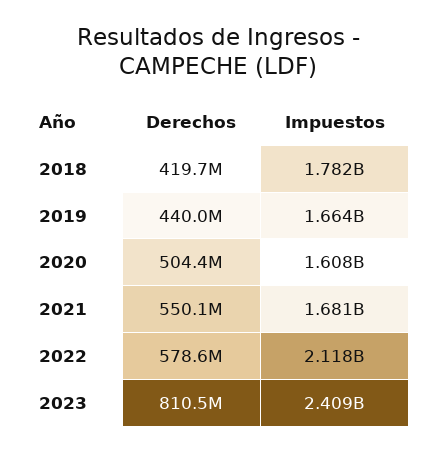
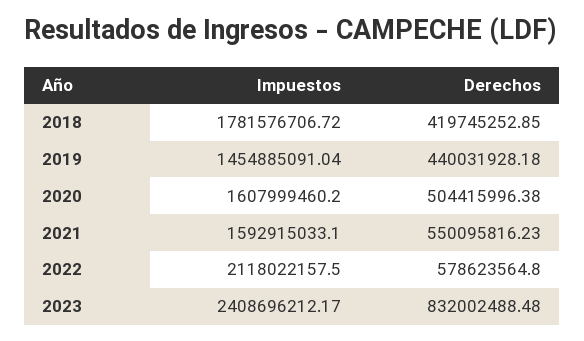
  {
    "Derechos": {
      "2018": 419745252.85,
      "2019": 440031928.18,
      "2020": 504415996.38,
      "2021": 550095816.23,
      "2022": 578623564.8,
-     "2023": 810500000
+     "2023": 832002488.48
    },
    "Impuestos": {
      "2018": 1781576706.72,
-     "2019": 1664000000,
+     "2019": 1454885091.04,
      "2020": 1607999460.2,
-     "2021": 1681000000,
+     "2021": 1592915033.1,
      "2022": 2118022157.5,
      "2023": 2408696212.17
    }
  }

